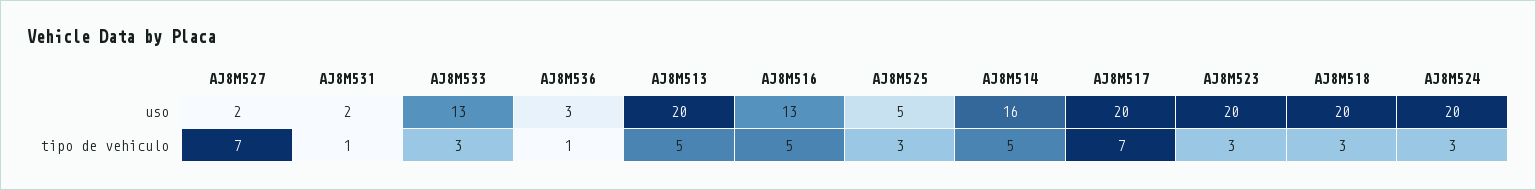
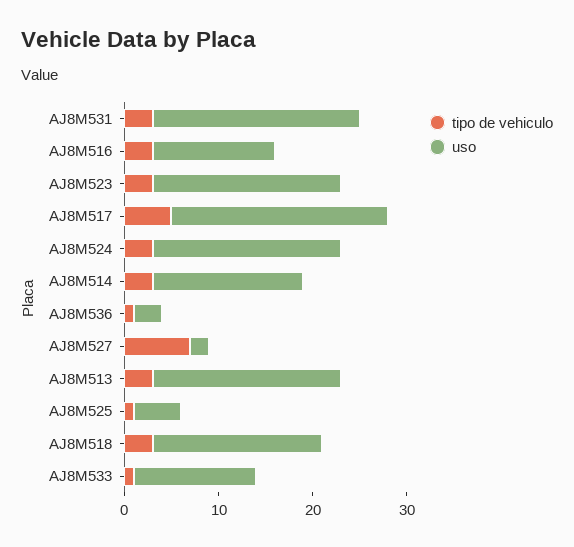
  {
    "uso": {
      "AJ8M527": 2,
-     "AJ8M531": 2,
+     "AJ8M531": 22,
      "AJ8M533": 13,
      "AJ8M536": 3,
      "AJ8M513": 20,
      "AJ8M516": 13,
      "AJ8M525": 5,
      "AJ8M514": 16,
-     "AJ8M517": 20,
+     "AJ8M517": 23,
      "AJ8M523": 20,
-     "AJ8M518": 20,
+     "AJ8M518": 18,
      "AJ8M524": 20
    },
    "tipo de vehiculo": {
      "AJ8M527": 7,
-     "AJ8M531": 1,
+     "AJ8M531": 3,
-     "AJ8M533": 3,
+     "AJ8M533": 1,
      "AJ8M536": 1,
-     "AJ8M513": 5,
+     "AJ8M513": 3,
-     "AJ8M516": 5,
+     "AJ8M516": 3,
-     "AJ8M525": 3,
+     "AJ8M525": 1,
-     "AJ8M514": 5,
+     "AJ8M514": 3,
-     "AJ8M517": 7,
+     "AJ8M517": 5,
      "AJ8M523": 3,
      "AJ8M518": 3,
      "AJ8M524": 3
    }
  }

